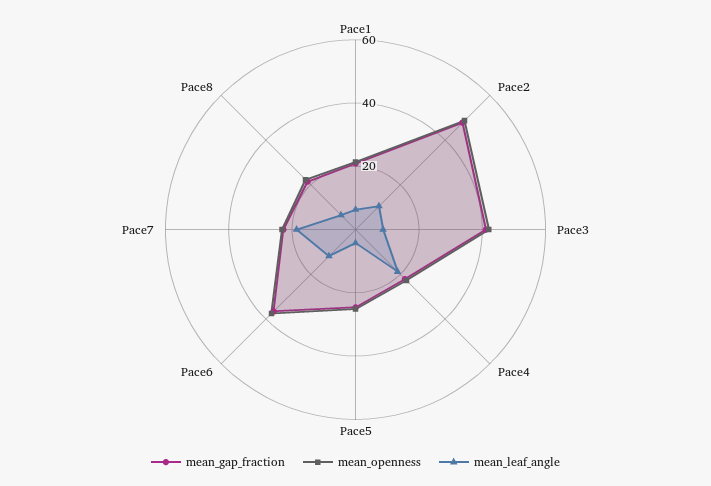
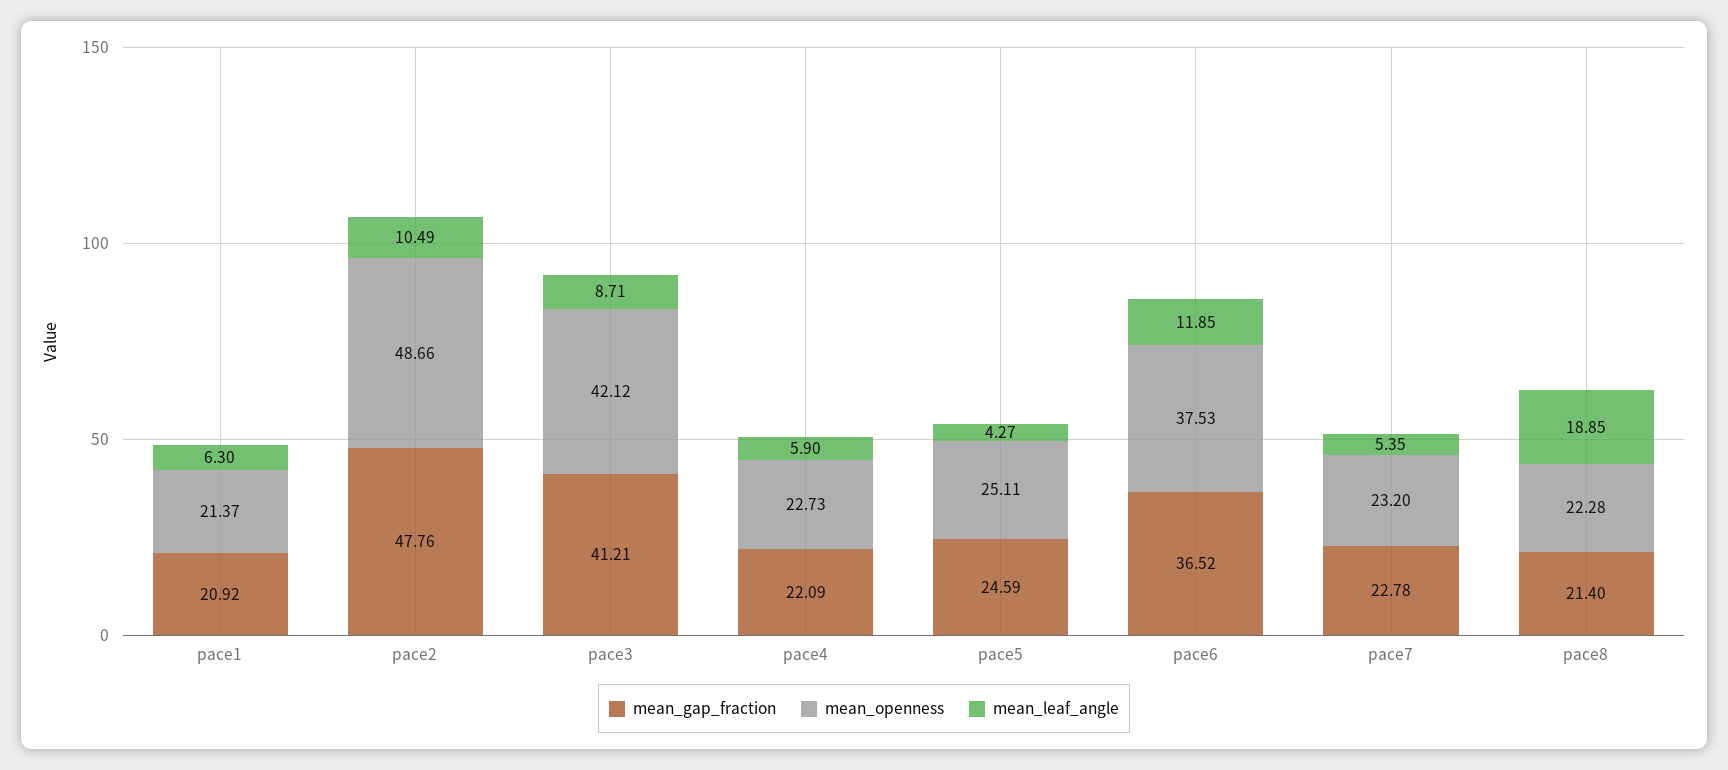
  {
    "mean_gap_fraction": {
      "Pace1": 20.92,
      "Pace2": 47.76,
      "Pace3": 41.21,
      "Pace4": 22.09,
      "Pace5": 24.59,
      "Pace6": 36.52,
      "Pace7": 22.78,
      "Pace8": 21.4
    },
    "mean_openness": {
      "Pace1": 21.37,
      "Pace2": 48.66,
      "Pace3": 42.12,
      "Pace4": 22.73,
      "Pace5": 25.11,
      "Pace6": 37.53,
      "Pace7": 23.2,
      "Pace8": 22.28
    },
    "mean_leaf_angle": {
      "Pace1": 6.3,
      "Pace2": 10.49,
      "Pace3": 8.71,
-     "Pace4": 20,
+     "Pace4": 5.9,
      "Pace5": 4.27,
      "Pace6": 11.85,
-     "Pace7": 20,
+     "Pace7": 5.35,
-     "Pace8": 5
+     "Pace8": 18.85
    }
  }

